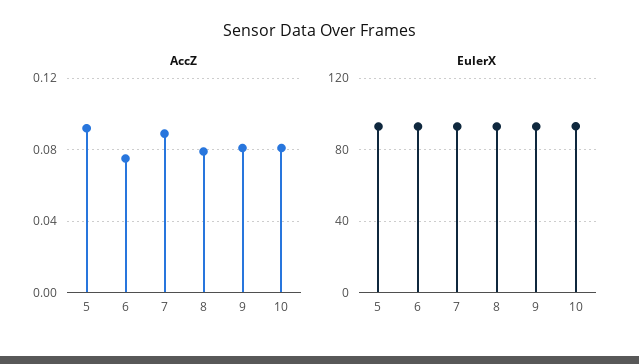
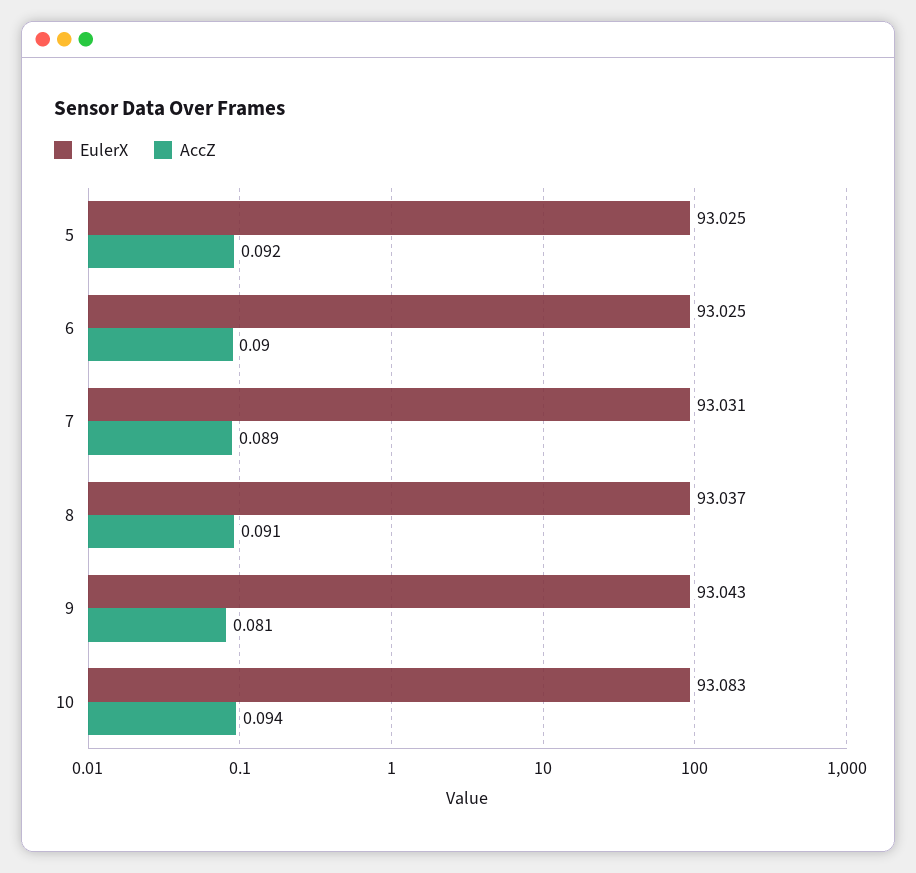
  {
    "AccZ": {
      "5": 0.092,
-     "6": 0.075,
+     "6": 0.09,
      "7": 0.089,
-     "8": 0.08,
+     "8": 0.091,
      "9": 0.081,
-     "10": 0.08
+     "10": 0.094
    },
    "EulerX": {
      "5": 93.025,
      "6": 93.025,
      "7": 93.031,
      "8": 93.037,
      "9": 93.043,
      "10": 93.083
    }
  }

